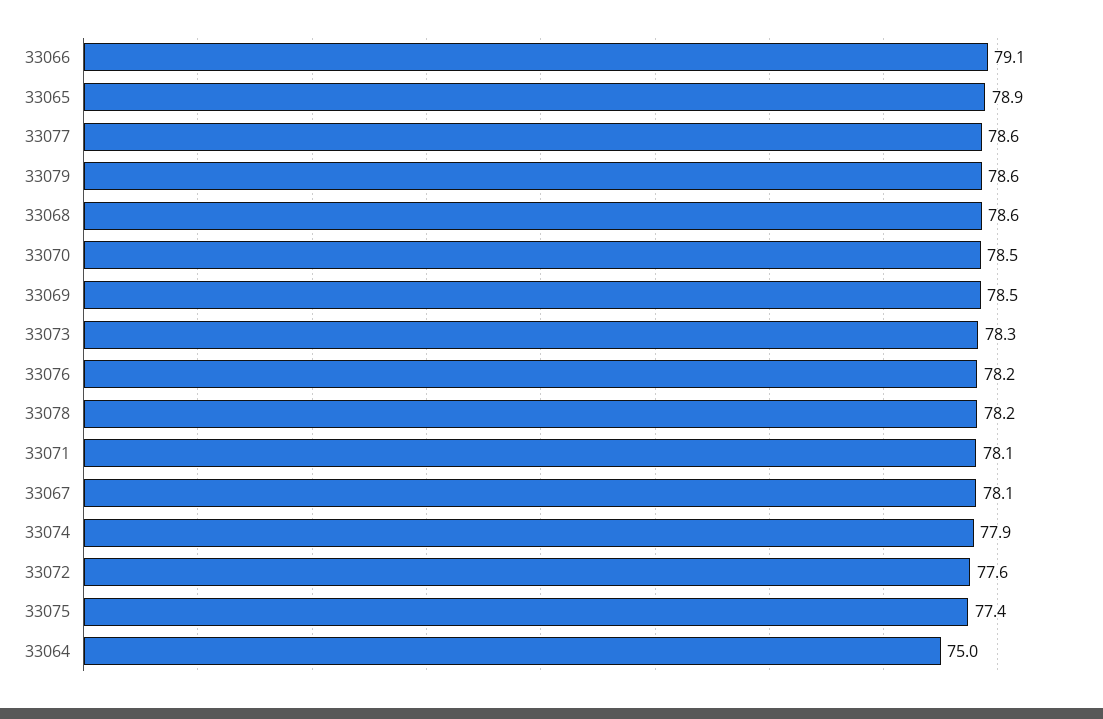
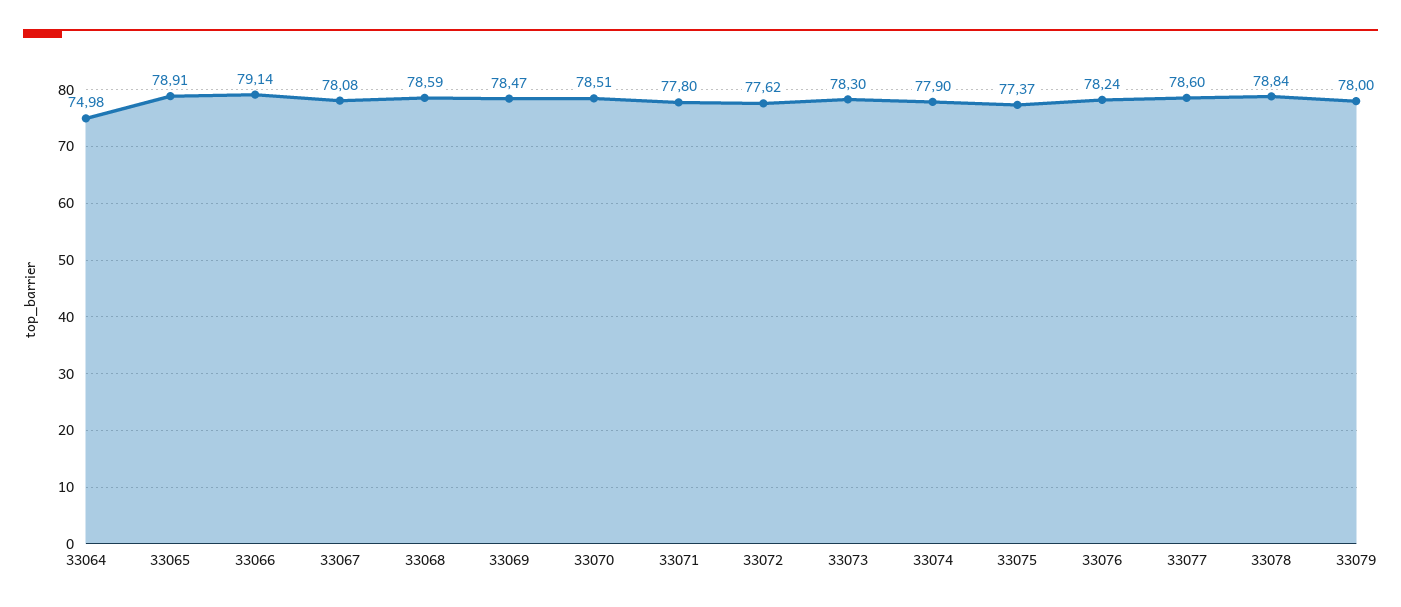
  {
    "33066": 79.14,
    "33065": 78.91,
    "33077": 78.6,
-   "33079": 78.6,
+   "33079": 78,
    "33068": 78.59,
    "33070": 78.51,
    "33069": 78.47,
    "33073": 78.3,
    "33076": 78.24,
-   "33078": 78.2,
+   "33078": 78.84,
-   "33071": 78.1,
+   "33071": 77.8,
    "33067": 78.08,
    "33074": 77.9,
    "33072": 77.62,
    "33075": 77.37,
    "33064": 74.98
  }

